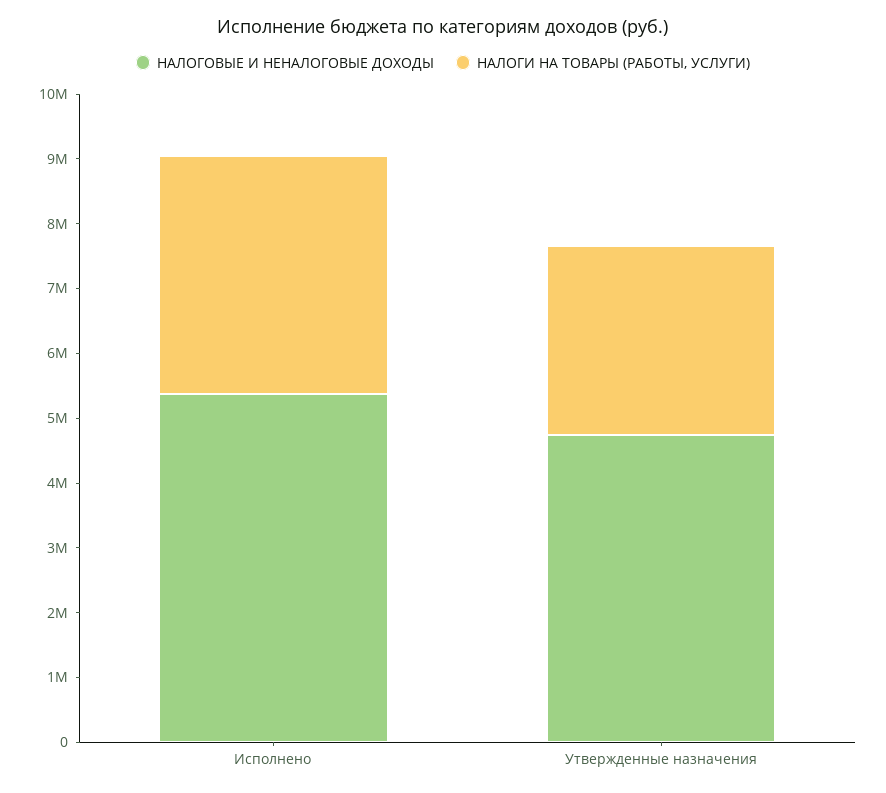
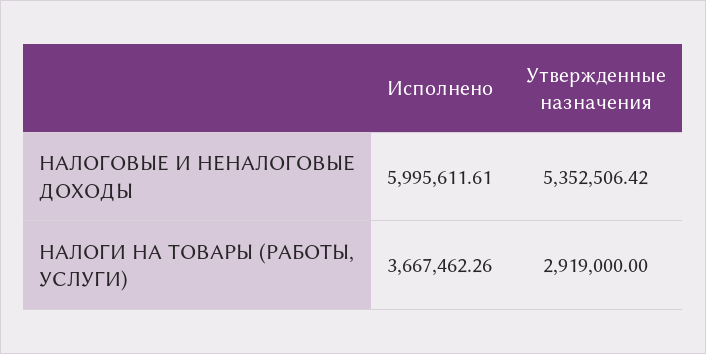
  {
    "НАЛОГОВЫЕ И НЕНАЛОГОВЫЕ ДОХОДЫ": {
-     "Исполнено": 5400000,
+     "Исполнено": 5995611.61,
-     "Утвержденные назначения": 4800000
+     "Утвержденные назначения": 5352506.42
    },
    "НАЛОГИ НА ТОВАРЫ (РАБОТЫ, УСЛУГИ)": {
      "Исполнено": 3667462.26,
      "Утвержденные назначения": 2919000
    }
  }

